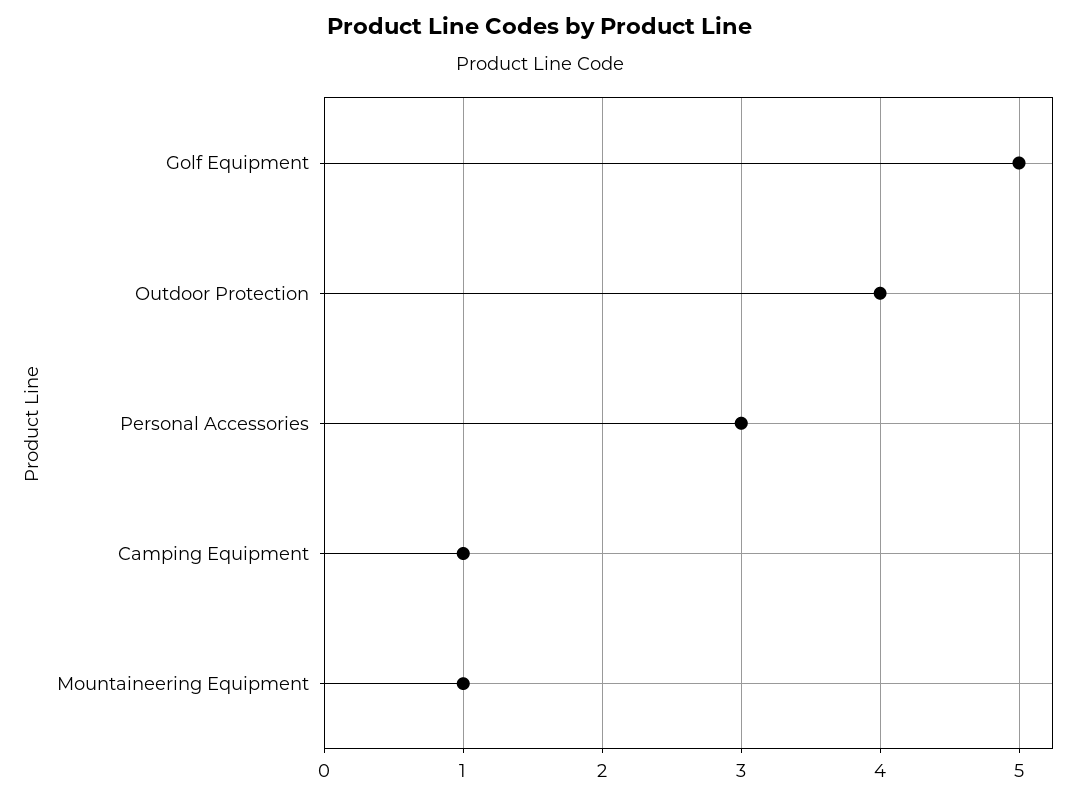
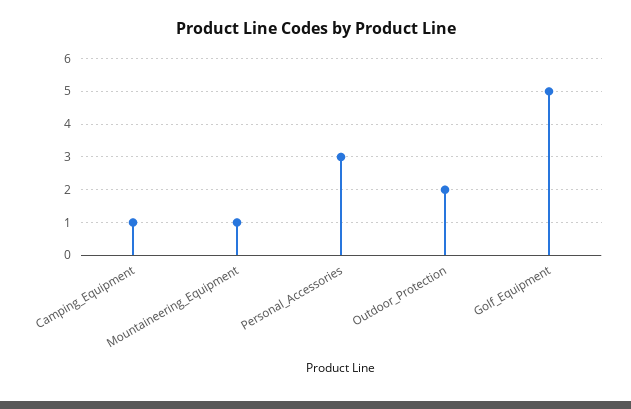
  {
    "Golf Equipment": 5,
-   "Outdoor Protection": 4,
+   "Outdoor Protection": 2,
    "Personal Accessories": 3,
    "Camping Equipment": 1,
    "Mountaineering Equipment": 1
  }

